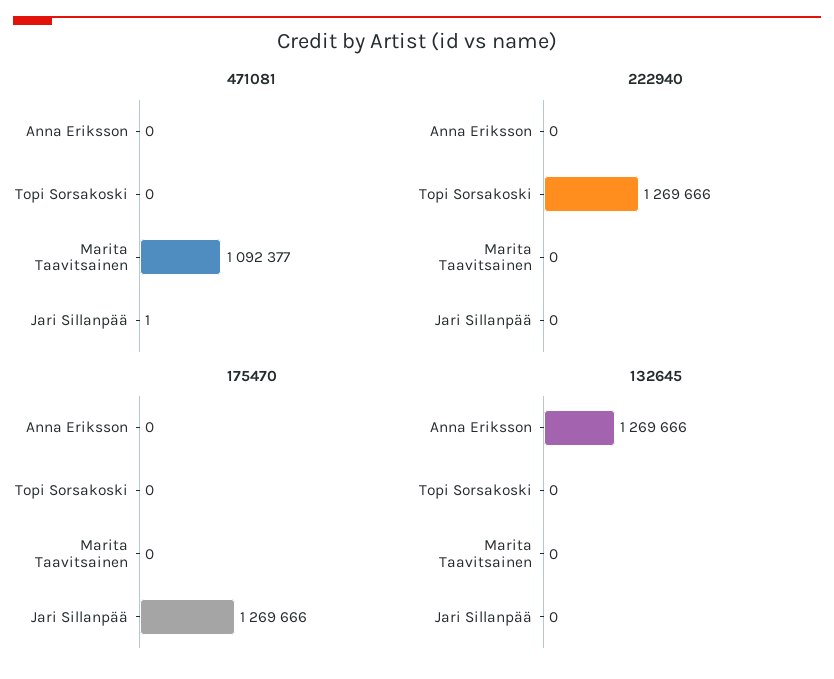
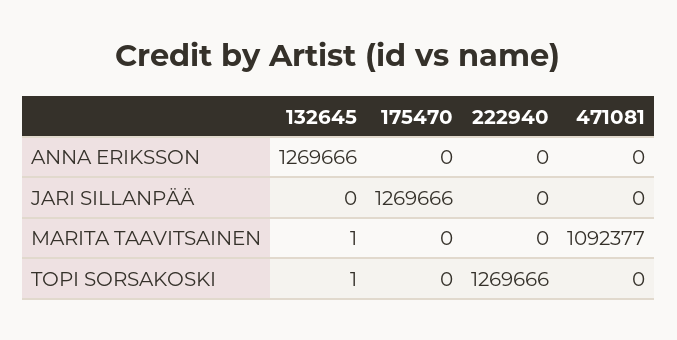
  {
    "471081": {
      "Anna Eriksson": 0,
      "Topi Sorsakoski": 0,
      "Marita Taavitsainen": 1092377,
-     "Jari Sillanpää": 1
+     "Jari Sillanpää": 0
    },
    "222940": {
      "Anna Eriksson": 0,
      "Topi Sorsakoski": 1269666,
      "Marita Taavitsainen": 0,
      "Jari Sillanpää": 0
    },
    "175470": {
      "Anna Eriksson": 0,
      "Topi Sorsakoski": 0,
      "Marita Taavitsainen": 0,
      "Jari Sillanpää": 1269666
    },
    "132645": {
      "Anna Eriksson": 1269666,
-     "Topi Sorsakoski": 0,
+     "Topi Sorsakoski": 1,
-     "Marita Taavitsainen": 0,
+     "Marita Taavitsainen": 1,
      "Jari Sillanpää": 0
    }
  }

